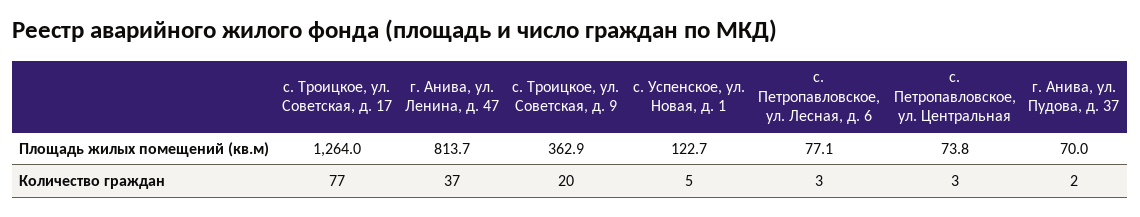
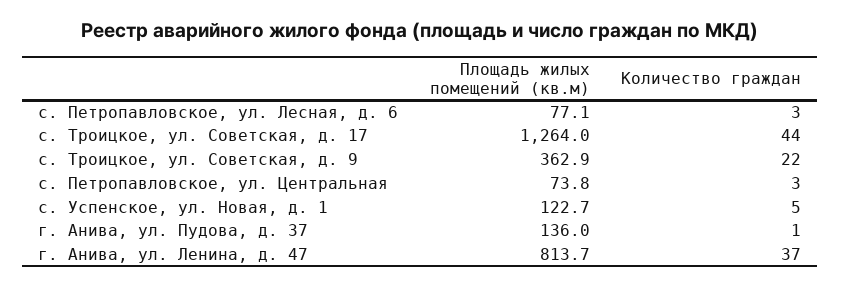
  {
    "с. Троицкое, ул. Советская, д. 17": {
      "Площадь жилых помещений (кв.м)": 1264,
-     "Количество граждан": 77
+     "Количество граждан": 44
    },
    "г. Анива, ул. Ленина, д. 47": {
      "Площадь жилых помещений (кв.м)": 813.7,
      "Количество граждан": 37
    },
    "с. Троицкое, ул. Советская, д. 9": {
      "Площадь жилых помещений (кв.м)": 362.9,
-     "Количество граждан": 20
+     "Количество граждан": 22
    },
    "с. Успенское, ул. Новая, д. 1": {
      "Площадь жилых помещений (кв.м)": 122.7,
      "Количество граждан": 5
    },
    "с. Петропавловское, ул. Лесная, д. 6": {
      "Площадь жилых помещений (кв.м)": 77.1,
      "Количество граждан": 3
    },
    "с. Петропавловское, ул. Центральная": {
      "Площадь жилых помещений (кв.м)": 73.8,
      "Количество граждан": 3
    },
    "г. Анива, ул. Пудова, д. 37": {
-     "Площадь жилых помещений (кв.м)": 70,
+     "Площадь жилых помещений (кв.м)": 136,
-     "Количество граждан": 2
+     "Количество граждан": 1
    }
  }

